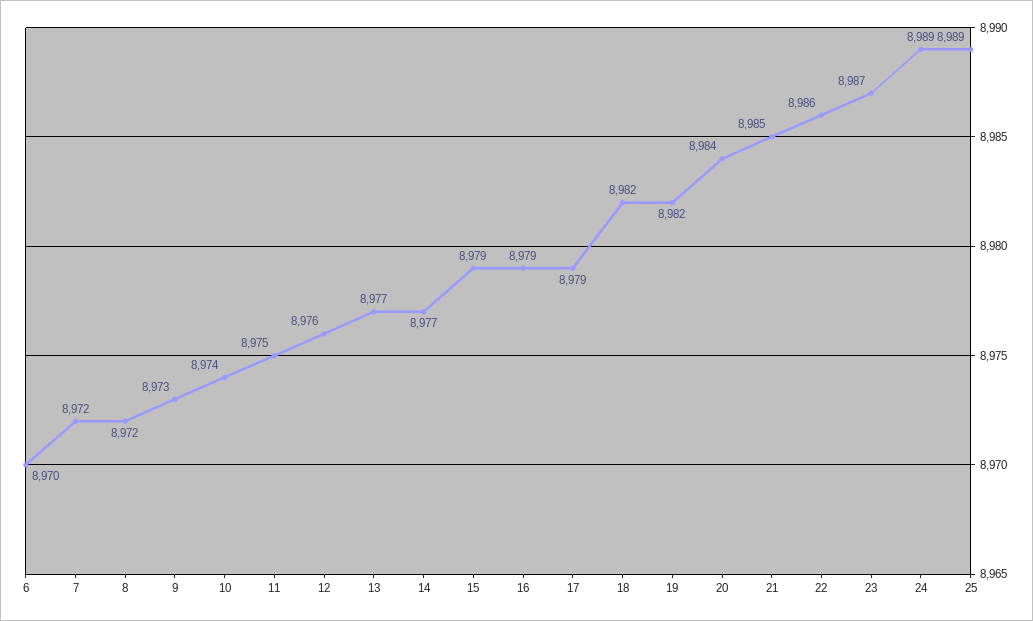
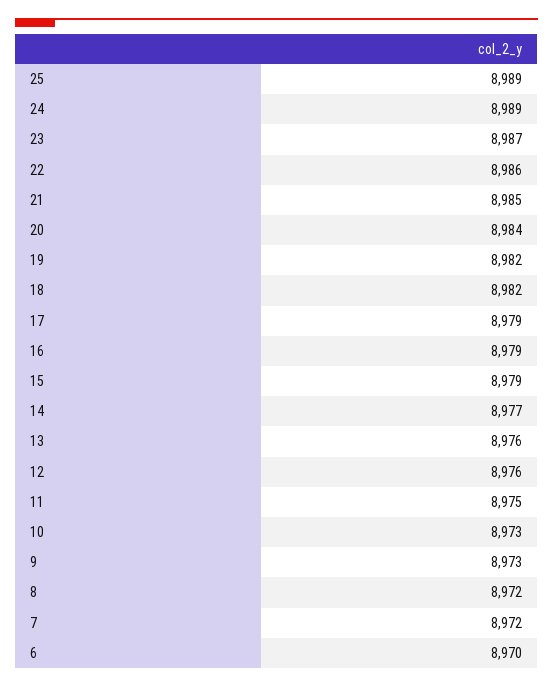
  {
    "6": 8970,
    "7": 8972,
    "8": 8972,
    "9": 8973,
-   "10": 8974,
+   "10": 8973,
    "11": 8975,
    "12": 8976,
-   "13": 8977,
+   "13": 8976,
    "14": 8977,
    "15": 8979,
    "16": 8979,
    "17": 8979,
    "18": 8982,
    "19": 8982,
    "20": 8984,
    "21": 8985,
    "22": 8986,
    "23": 8987,
    "24": 8989,
    "25": 8989
  }

